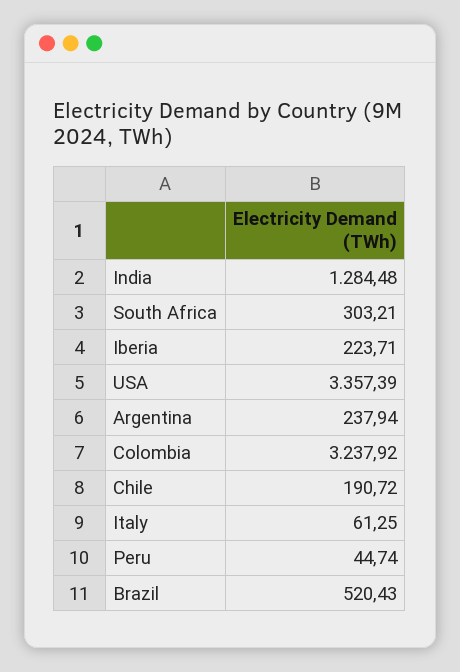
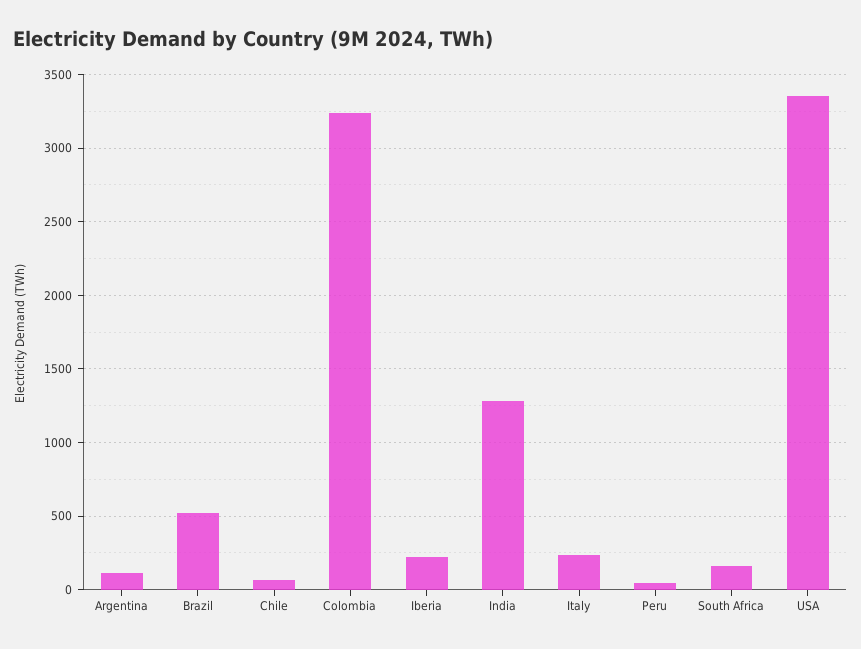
  {
    "India": 1284.48,
-   "South Africa": 303.21,
+   "South Africa": 150,
    "Iberia": 223.71,
    "USA": 3357.39,
-   "Argentina": 237.94,
+   "Argentina": 100,
    "Colombia": 3237.92,
-   "Chile": 190.72,
+   "Chile": 50,
-   "Italy": 61.25,
+   "Italy": 250,
    "Peru": 44.74,
    "Brazil": 520.43
  }

